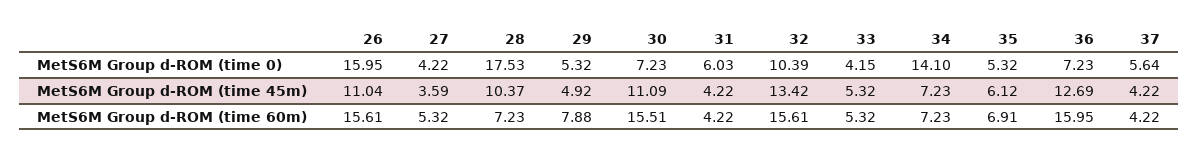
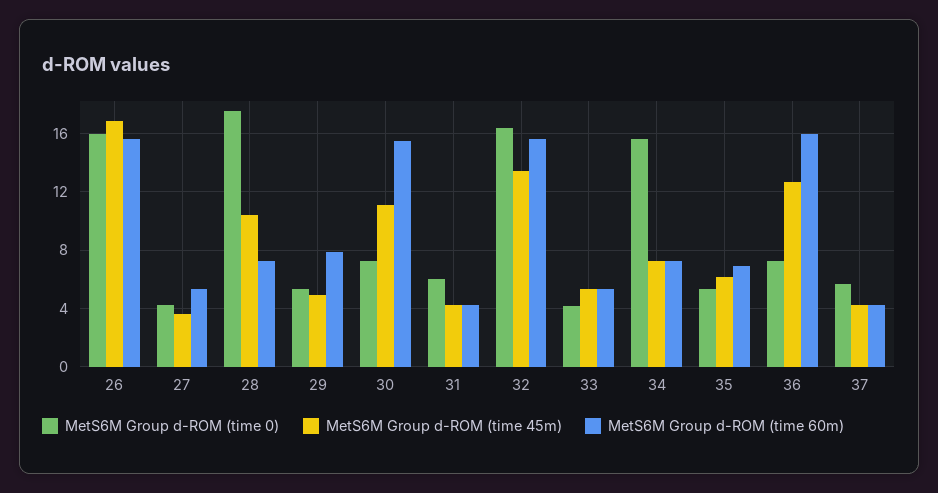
  {
    "MetS6M Group d-ROM (time 0)": {
      "26": 15.95,
      "27": 4.22,
      "28": 17.53,
      "29": 5.32,
      "30": 7.23,
      "31": 6.03,
-     "32": 10.39,
+     "32": 16.5,
      "33": 4.15,
-     "34": 14.1,
+     "34": 15.5,
      "35": 5.32,
      "36": 7.23,
      "37": 5.64
    },
    "MetS6M Group d-ROM (time 45m)": {
-     "26": 11.04,
+     "26": 17,
      "27": 3.59,
      "28": 10.37,
      "29": 4.92,
      "30": 11.09,
      "31": 4.22,
      "32": 13.42,
      "33": 5.32,
      "34": 7.23,
      "35": 6.12,
      "36": 12.69,
      "37": 4.22
    },
    "MetS6M Group d-ROM (time 60m)": {
      "26": 15.61,
      "27": 5.32,
      "28": 7.23,
      "29": 7.88,
      "30": 15.51,
      "31": 4.22,
      "32": 15.61,
      "33": 5.32,
      "34": 7.23,
      "35": 6.91,
      "36": 15.95,
      "37": 4.22
    }
  }

